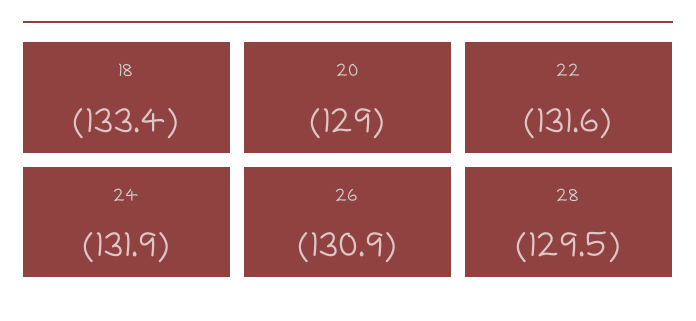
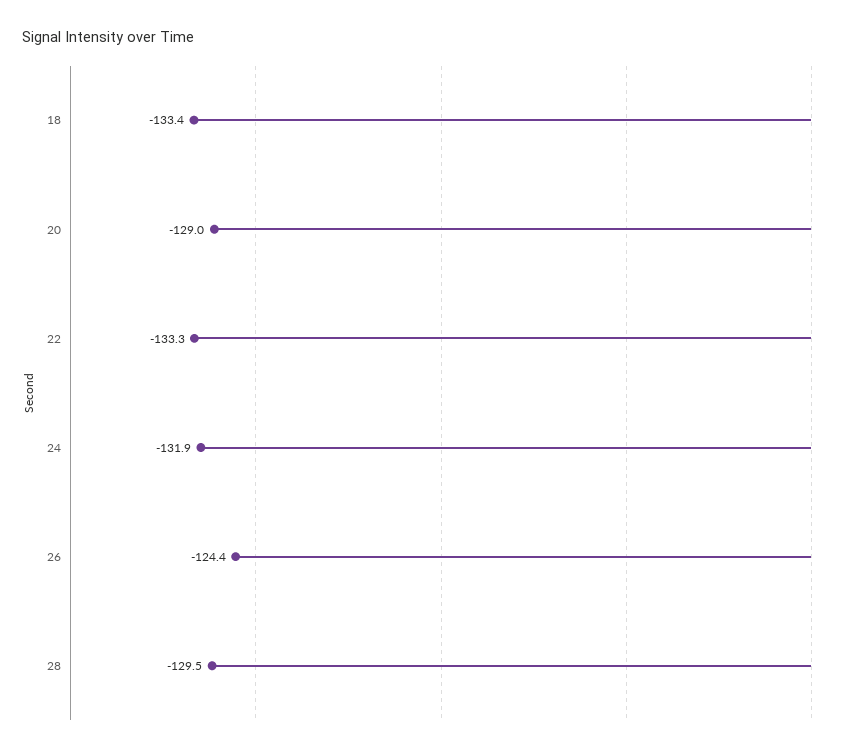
  {
    "18": -133.4,
    "20": -129,
-   "22": -131.6,
+   "22": -133.3,
    "24": -131.9,
-   "26": -130.9,
+   "26": -124.4,
    "28": -129.5
  }

